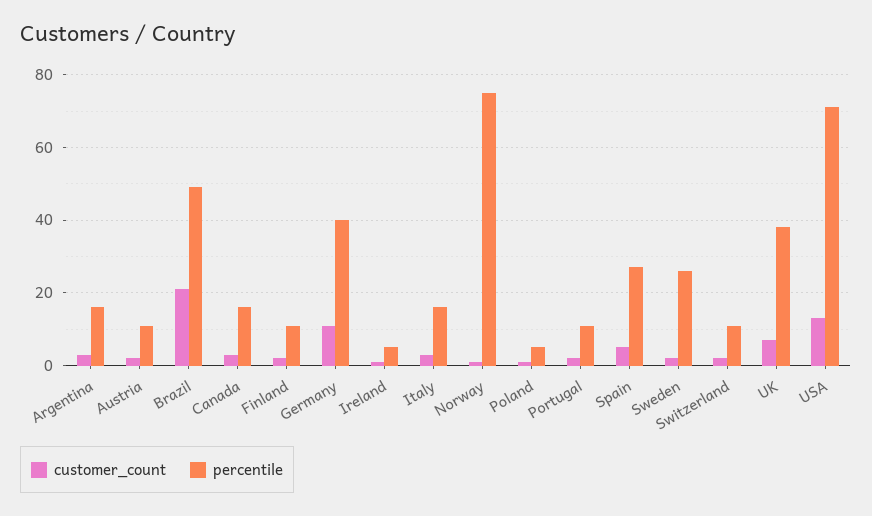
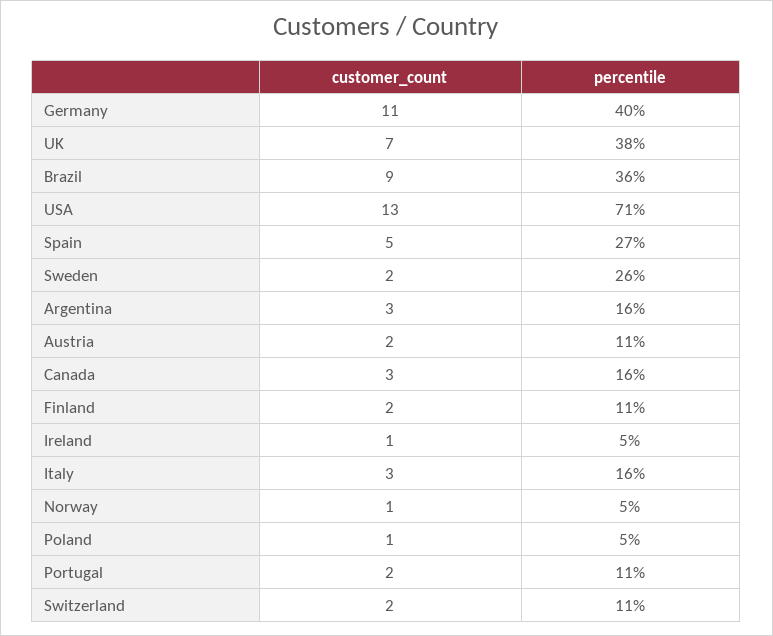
  {
    "customer_count": {
      "Argentina": 3,
      "Austria": 2,
-     "Brazil": 20,
+     "Brazil": 9,
      "Canada": 3,
      "Finland": 2,
      "Germany": 11,
      "Ireland": 1,
      "Italy": 3,
      "Norway": 1,
      "Poland": 1,
      "Portugal": 2,
      "Spain": 5,
      "Sweden": 2,
      "Switzerland": 2,
      "UK": 7,
      "USA": 13
    },
    "percentile": {
      "Argentina": 16,
      "Austria": 11,
-     "Brazil": 50,
+     "Brazil": 36,
      "Canada": 16,
      "Finland": 11,
      "Germany": 40,
      "Ireland": 5,
      "Italy": 16,
-     "Norway": 75,
+     "Norway": 5,
      "Poland": 5,
      "Portugal": 11,
      "Spain": 27,
      "Sweden": 26,
      "Switzerland": 11,
      "UK": 38,
      "USA": 71
    }
  }

